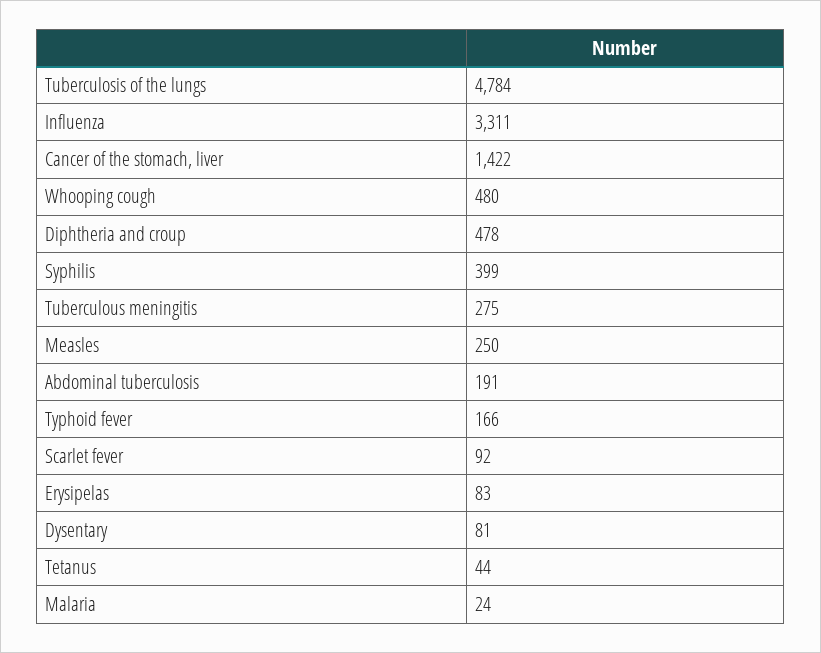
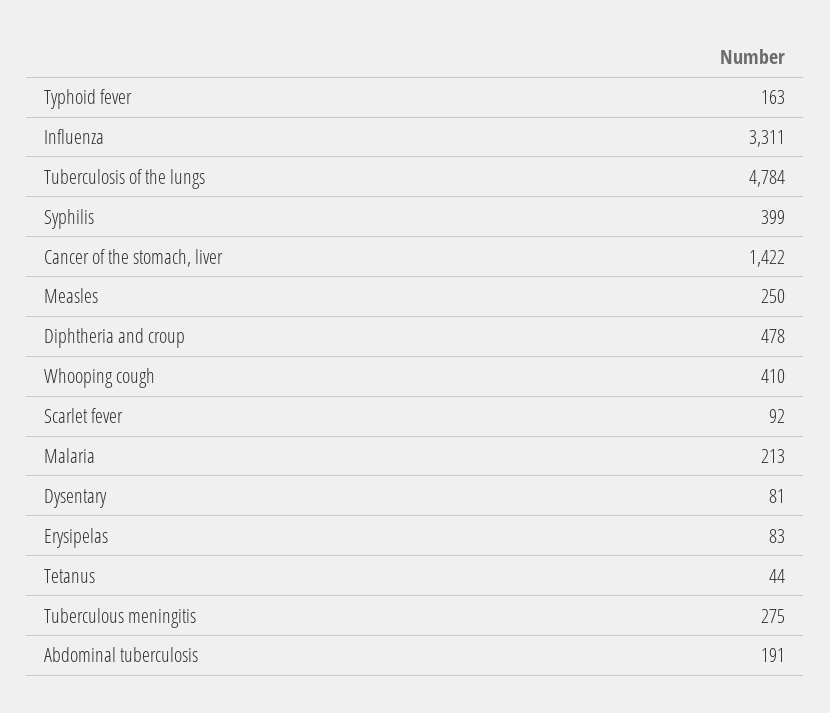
  {
    "Tuberculosis of the lungs": 4784,
    "Influenza": 3311,
    "Cancer of the stomach, liver": 1422,
-   "Whooping cough": 480,
+   "Whooping cough": 410,
    "Diphtheria and croup": 478,
    "Syphilis": 399,
    "Tuberculous meningitis": 275,
    "Measles": 250,
    "Abdominal tuberculosis": 191,
-   "Typhoid fever": 166,
+   "Typhoid fever": 163,
    "Scarlet fever": 92,
    "Erysipelas": 83,
    "Dysentary": 81,
    "Tetanus": 44,
-   "Malaria": 24
+   "Malaria": 213
  }

